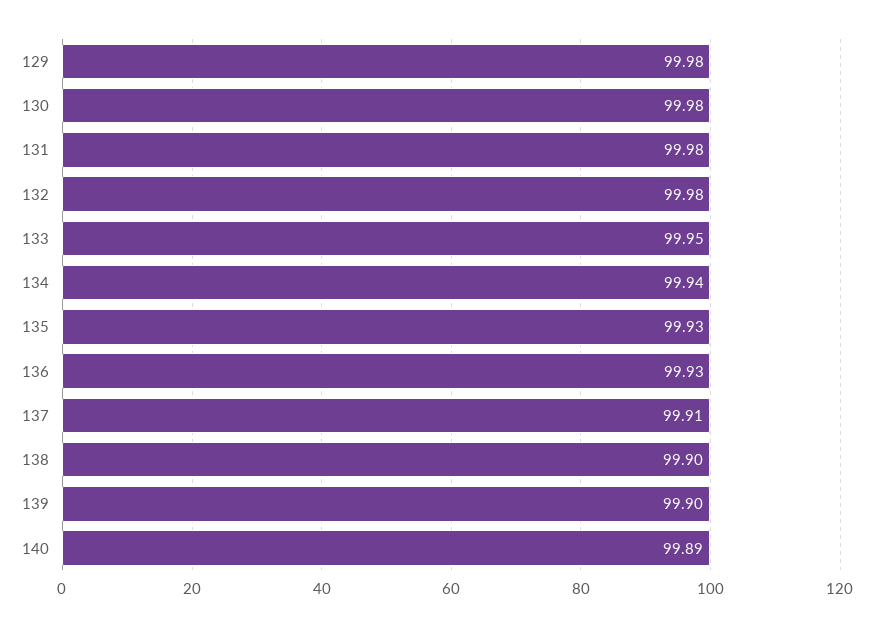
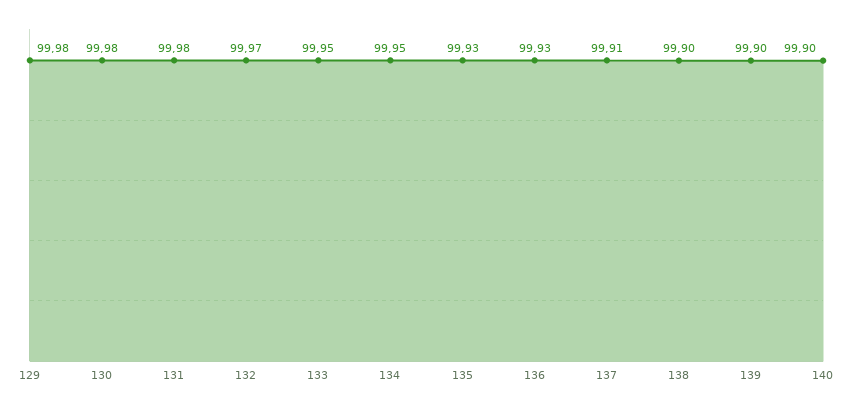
  {
    "129": 99.98,
    "130": 99.98,
    "131": 99.98,
-   "132": 99.98,
+   "132": 99.97,
    "133": 99.95,
-   "134": 99.94,
+   "134": 99.95,
    "135": 99.93,
    "136": 99.93,
    "137": 99.91,
    "138": 99.9,
    "139": 99.9,
-   "140": 99.89
+   "140": 99.9
  }

